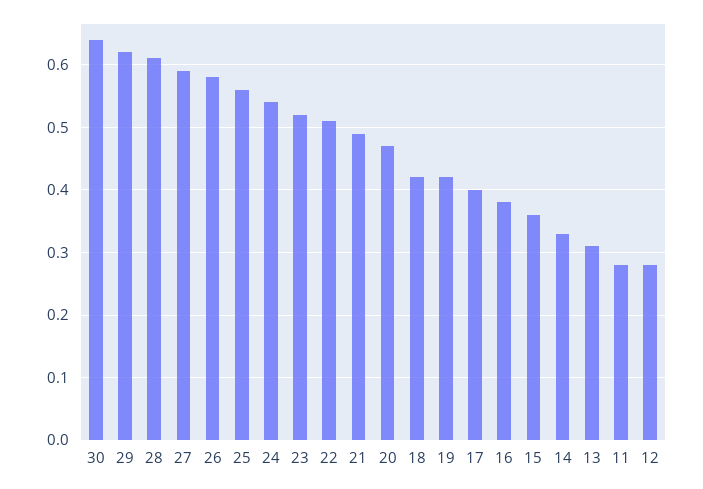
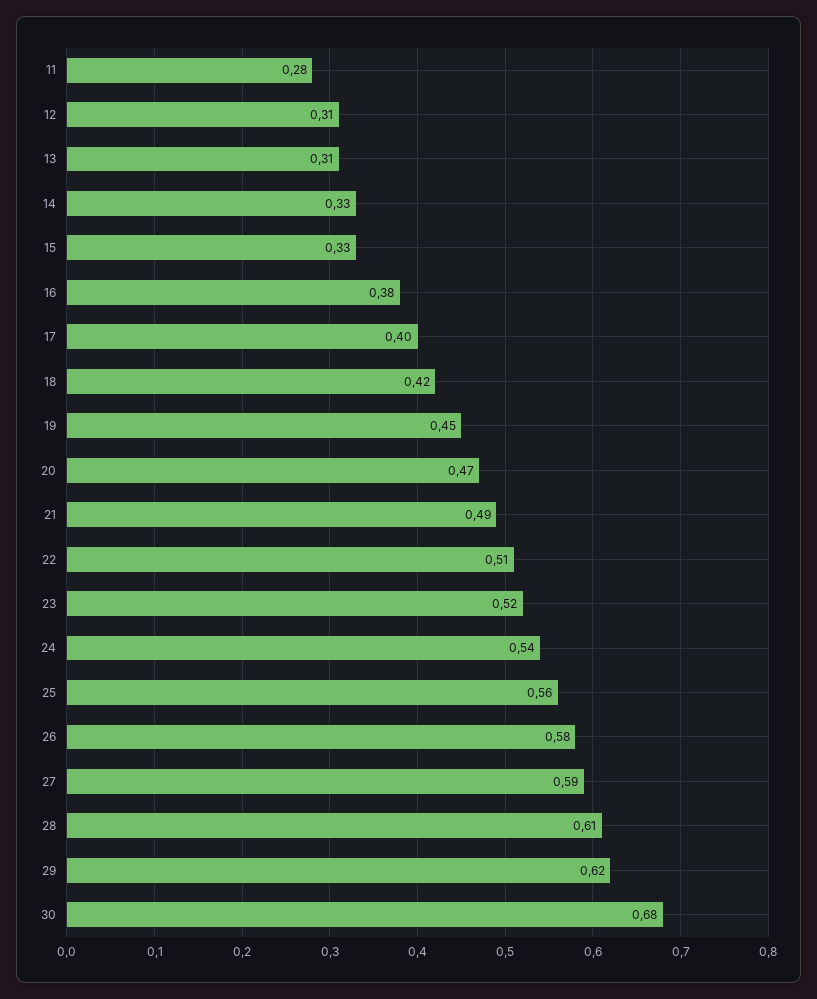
  {
-   "30": 0.64,
+   "30": 0.68,
    "29": 0.62,
    "28": 0.61,
    "27": 0.59,
    "26": 0.58,
    "25": 0.56,
    "24": 0.54,
    "23": 0.52,
    "22": 0.51,
    "21": 0.49,
    "20": 0.47,
    "18": 0.42,
-   "19": 0.42,
+   "19": 0.45,
    "17": 0.4,
    "16": 0.38,
-   "15": 0.36,
+   "15": 0.33,
    "14": 0.33,
    "13": 0.31,
    "11": 0.28,
-   "12": 0.28
+   "12": 0.31
  }

